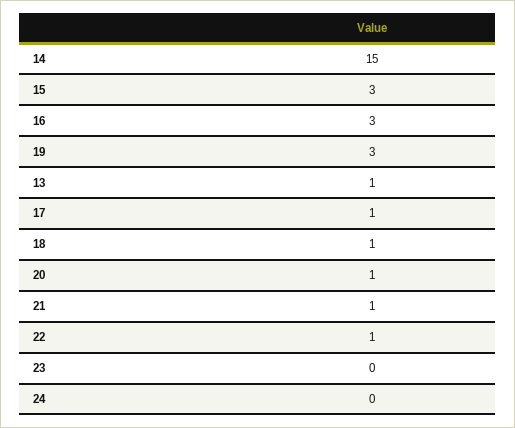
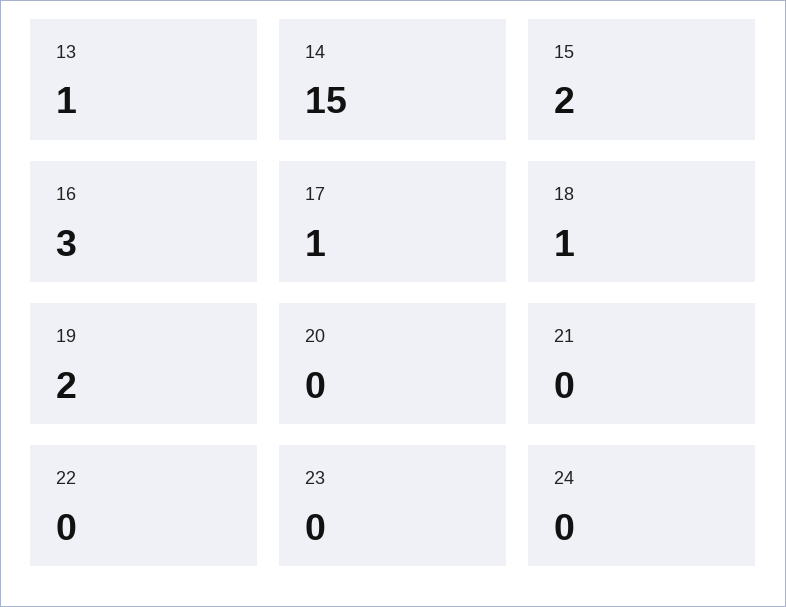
  {
    "14": 15,
-   "15": 3,
+   "15": 2,
    "16": 3,
-   "19": 3,
+   "19": 2,
    "13": 1,
    "17": 1,
    "18": 1,
-   "20": 1,
+   "20": 0,
-   "21": 1,
+   "21": 0,
-   "22": 1,
+   "22": 0,
    "23": 0,
    "24": 0
  }

